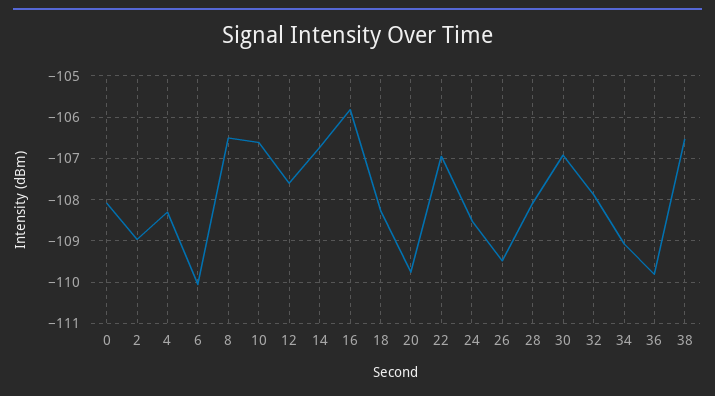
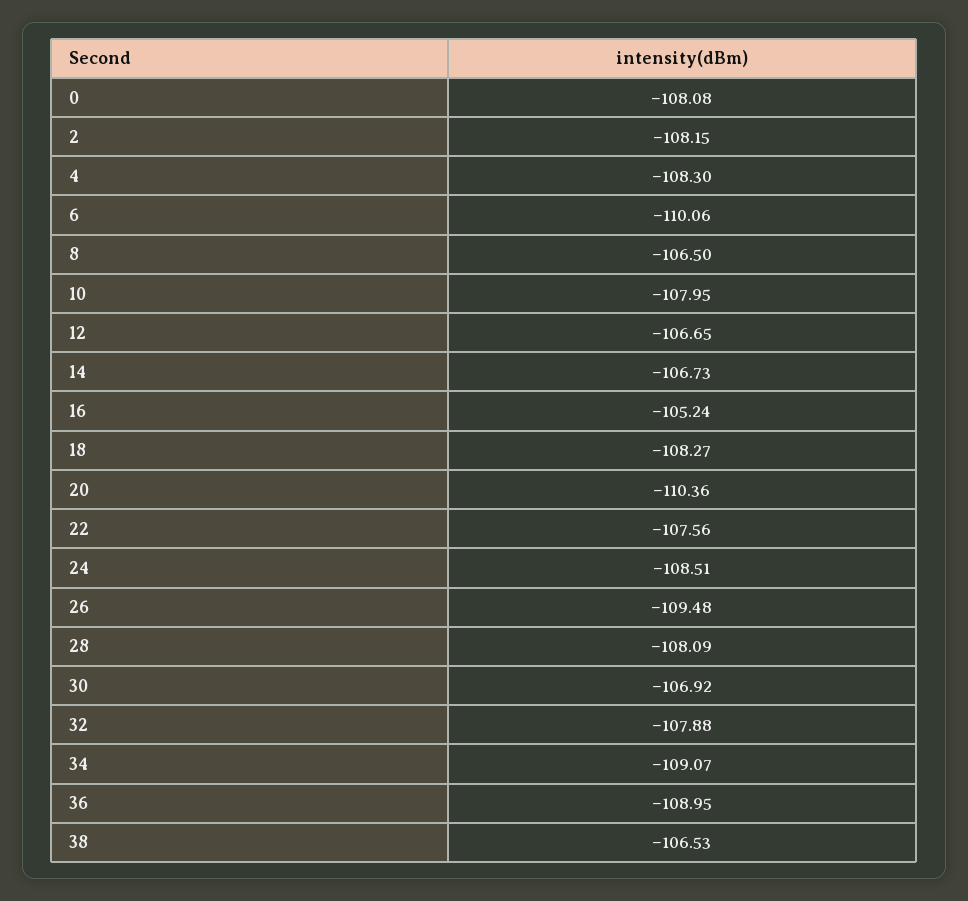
  {
    "0": -108.08,
-   "2": -109,
+   "2": -108.15,
    "4": -108.3,
    "6": -110.06,
    "8": -106.5,
-   "10": -106.6,
+   "10": -107.95,
-   "12": -107.6,
+   "12": -106.65,
    "14": -106.73,
-   "16": -105.8,
+   "16": -105.24,
    "18": -108.27,
-   "20": -109.8,
+   "20": -110.36,
-   "22": -107,
+   "22": -107.56,
    "24": -108.51,
    "26": -109.48,
    "28": -108.09,
    "30": -106.92,
    "32": -107.88,
    "34": -109.07,
-   "36": -109.8,
+   "36": -108.95,
    "38": -106.53
  }

